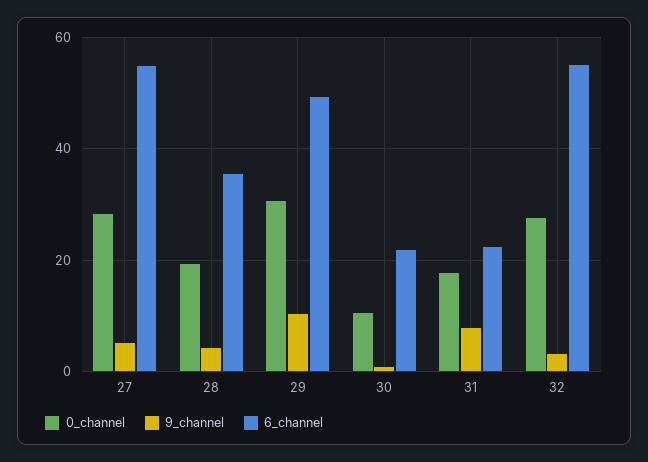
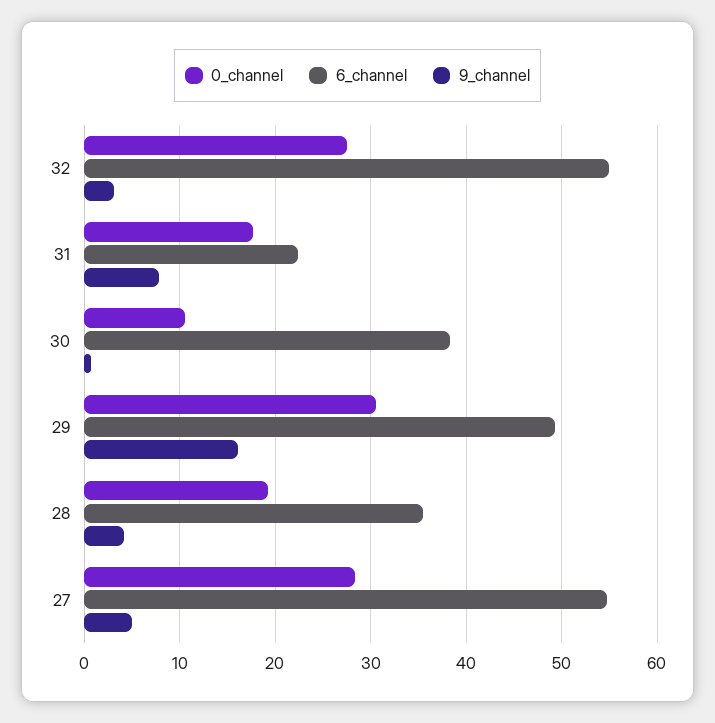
  {
    "0_channel": {
      "27": 28,
      "28": 19,
      "29": 31,
      "30": 11,
      "31": 18,
      "32": 28
    },
    "9_channel": {
      "27": 5,
      "28": 4,
-     "29": 10,
+     "29": 16,
      "30": 1,
      "31": 8,
      "32": 3
    },
    "6_channel": {
      "27": 55,
      "28": 35,
      "29": 49,
-     "30": 22,
+     "30": 38,
      "31": 22,
      "32": 55
    }
  }

